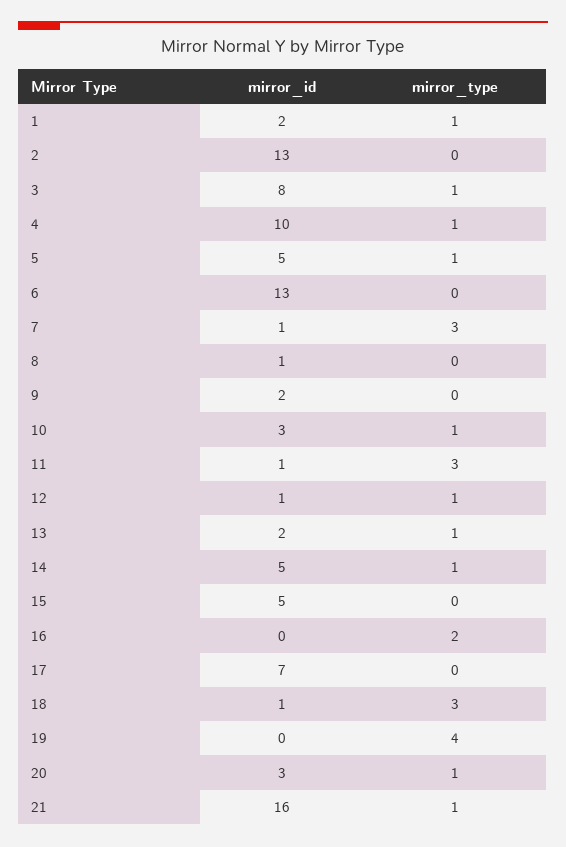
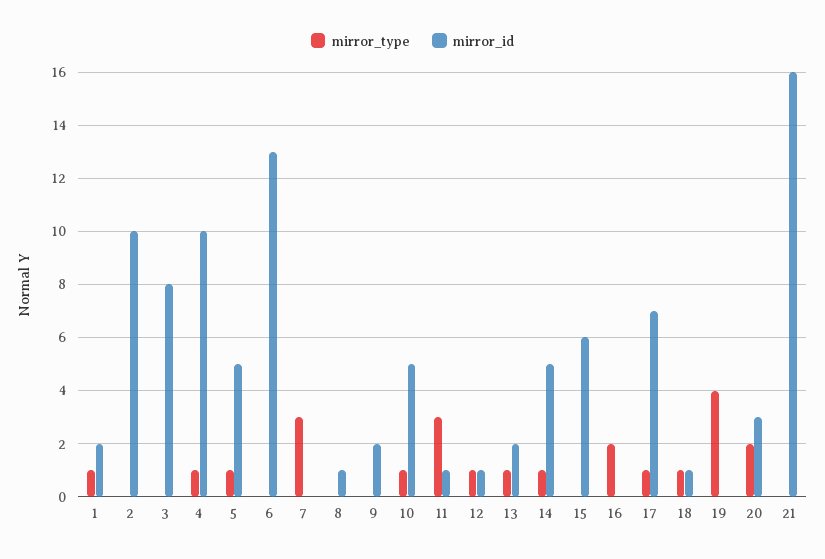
  {
    "mirror_id": {
      "1": 2,
-     "2": 13,
+     "2": 10,
      "3": 8,
      "4": 10,
      "5": 5,
      "6": 13,
-     "7": 1,
+     "7": 0,
      "8": 1,
      "9": 2,
-     "10": 3,
+     "10": 5,
      "11": 1,
      "12": 1,
      "13": 2,
      "14": 5,
-     "15": 5,
+     "15": 6,
      "16": 0,
      "17": 7,
      "18": 1,
      "19": 0,
      "20": 3,
      "21": 16
    },
    "mirror_type": {
      "1": 1,
      "2": 0,
-     "3": 1,
+     "3": 0,
      "4": 1,
      "5": 1,
      "6": 0,
      "7": 3,
      "8": 0,
      "9": 0,
      "10": 1,
      "11": 3,
      "12": 1,
      "13": 1,
      "14": 1,
      "15": 0,
      "16": 2,
-     "17": 0,
+     "17": 1,
-     "18": 3,
+     "18": 1,
      "19": 4,
-     "20": 1,
+     "20": 2,
-     "21": 1
+     "21": 0
    }
  }

